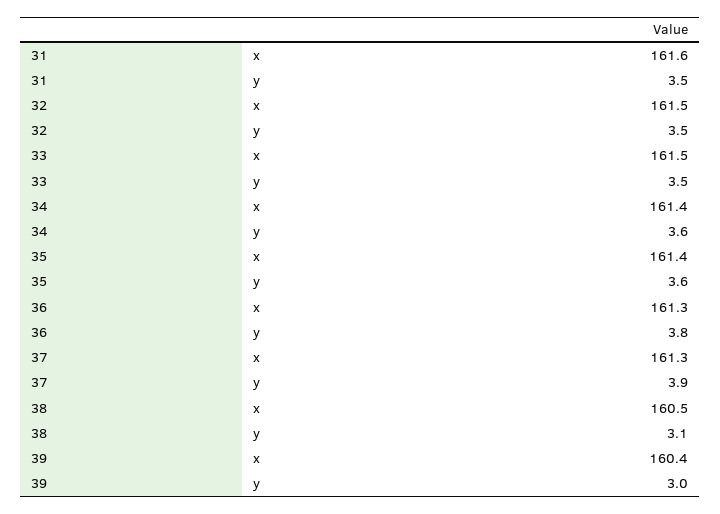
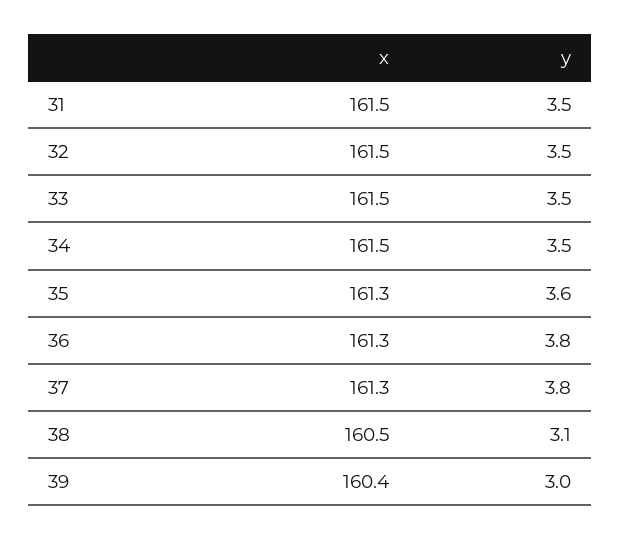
  {
    "31": {
-     "x": 161.6,
+     "x": 161.5,
      "y": 3.5
    },
    "32": {
      "x": 161.5,
      "y": 3.5
    },
    "33": {
      "x": 161.5,
      "y": 3.5
    },
    "34": {
-     "x": 161.4,
+     "x": 161.5,
-     "y": 3.6
+     "y": 3.5
    },
    "35": {
-     "x": 161.4,
+     "x": 161.3,
      "y": 3.6
    },
    "36": {
      "x": 161.3,
      "y": 3.8
    },
    "37": {
      "x": 161.3,
-     "y": 3.9
+     "y": 3.8
    },
    "38": {
      "x": 160.5,
      "y": 3.1
    },
    "39": {
      "x": 160.4,
      "y": 3
    }
  }

